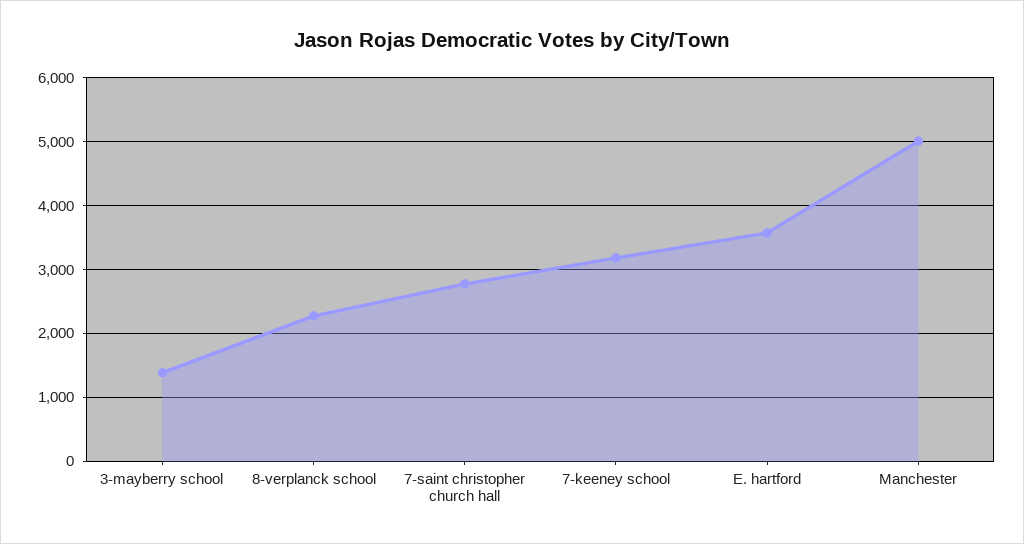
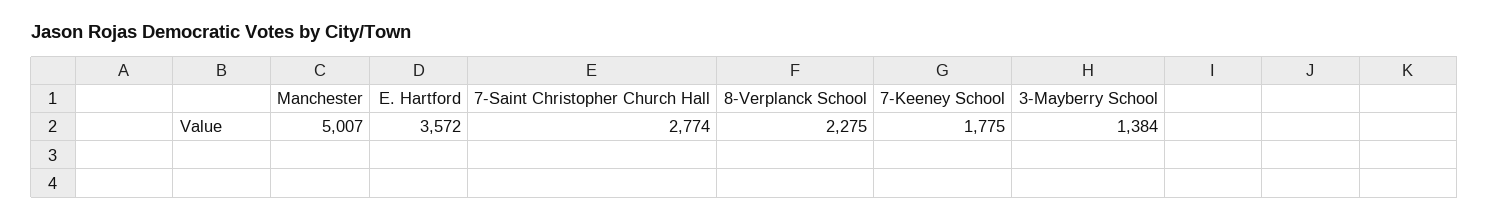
  {
    "3-mayberry school": 1384,
    "8-verplanck school": 2275,
    "7-saint christopher church hall": 2774,
-   "7-keeney school": 3200,
+   "7-keeney school": 1775,
    "E. hartford": 3572,
    "Manchester": 5007
  }

